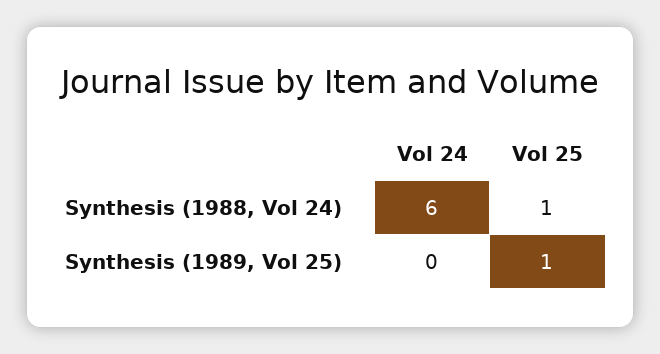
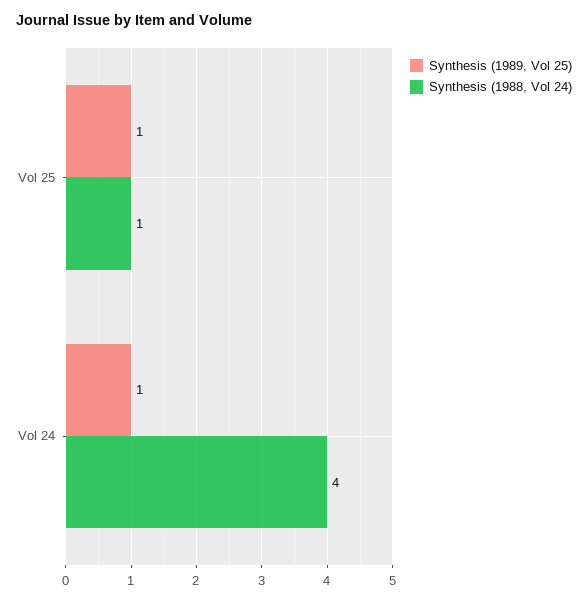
  {
    "Synthesis (1988, Vol 24)": {
-     "Vol 24": 6,
+     "Vol 24": 4,
      "Vol 25": 1
    },
    "Synthesis (1989, Vol 25)": {
-     "Vol 24": 0,
+     "Vol 24": 1,
      "Vol 25": 1
    }
  }

